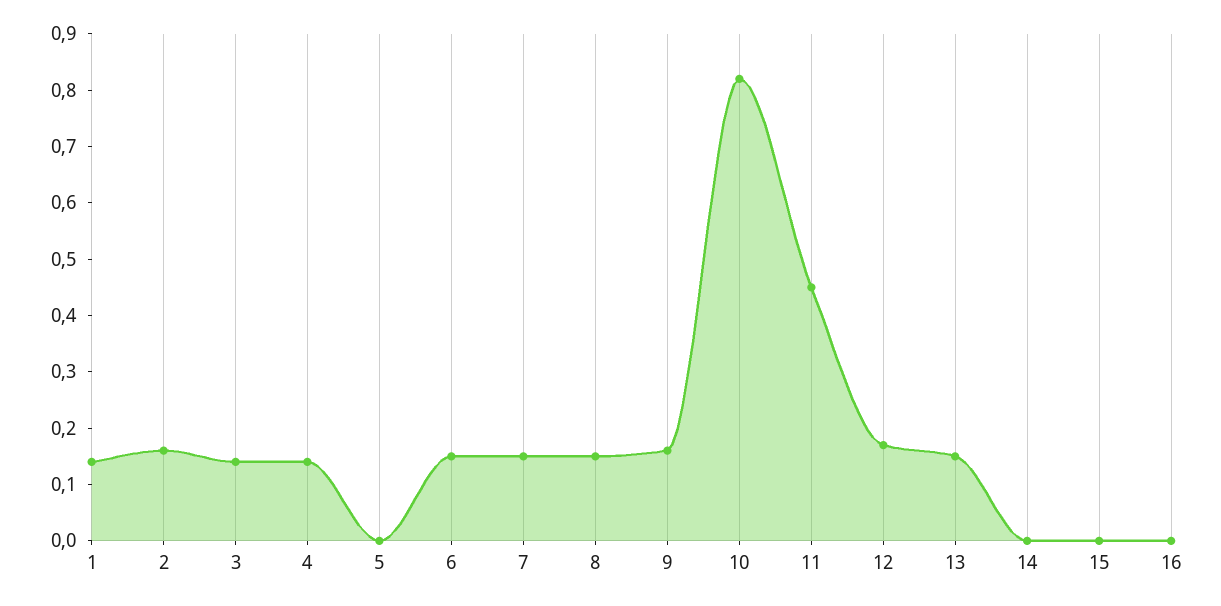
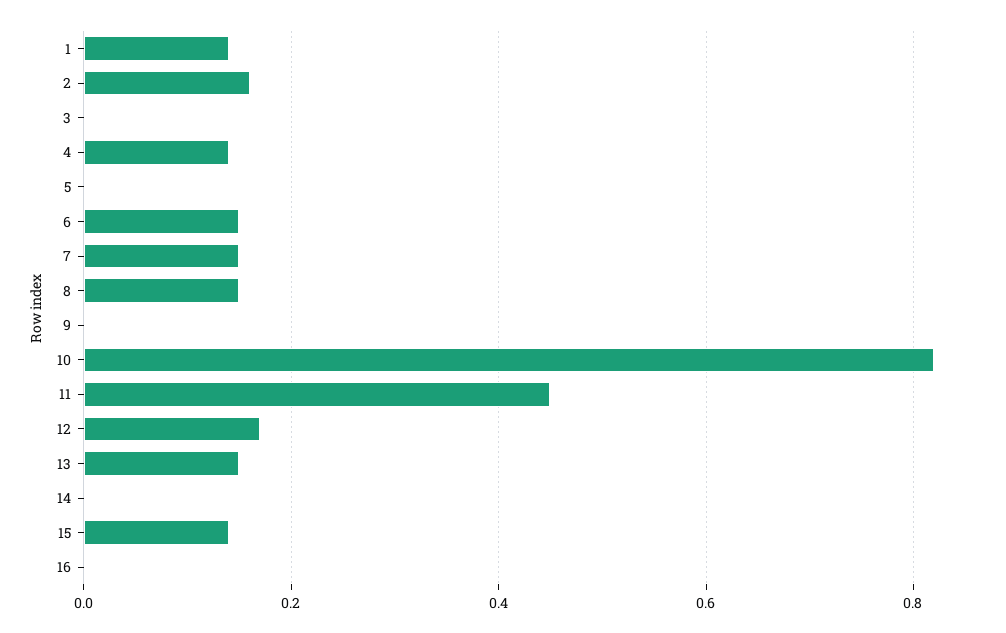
  {
    "1": 0.15,
    "2": 0.15,
-   "3": 0.15,
+   "3": 0,
    "4": 0.15,
    "5": 0,
    "6": 0.15,
    "7": 0.15,
    "8": 0.15,
-   "9": 0.15,
+   "9": 0,
    "10": 0.8,
    "11": 0.45,
    "12": 0.15,
    "13": 0.15,
    "14": 0,
-   "15": 0,
+   "15": 0.15,
    "16": 0
  }

